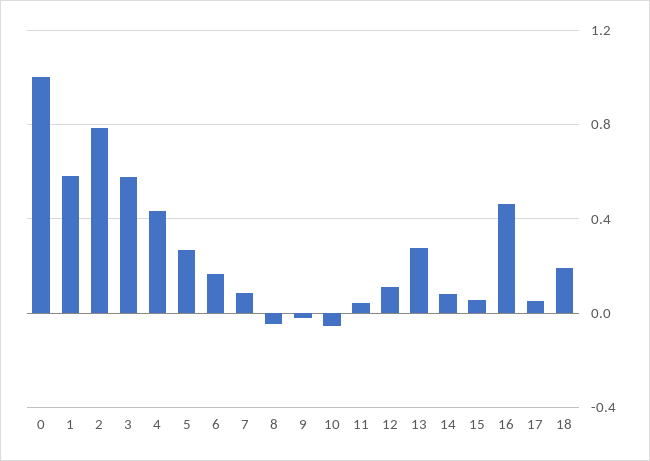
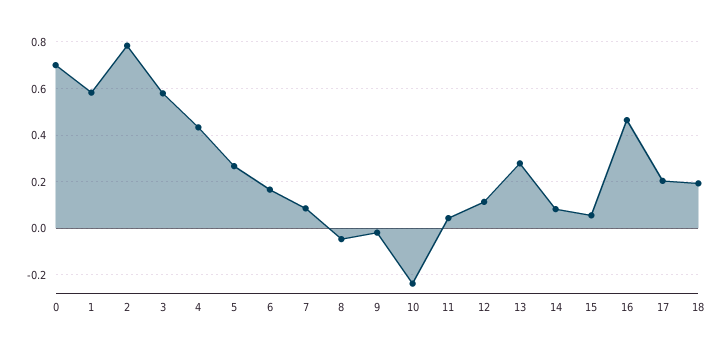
  {
-   "0": 1,
+   "0": 0.7,
    "1": 0.6,
    "2": 0.8,
    "3": 0.6,
    "4": 0.45,
    "5": 0.25,
    "6": 0.15,
    "7": 0.1,
    "8": -0.05,
    "9": 0,
-   "10": -0.05,
+   "10": -0.25,
    "11": 0.05,
    "12": 0.1,
    "13": 0.3,
    "14": 0.1,
    "15": 0.05,
    "16": 0.45,
-   "17": 0.05,
+   "17": 0.2,
    "18": 0.2
  }

